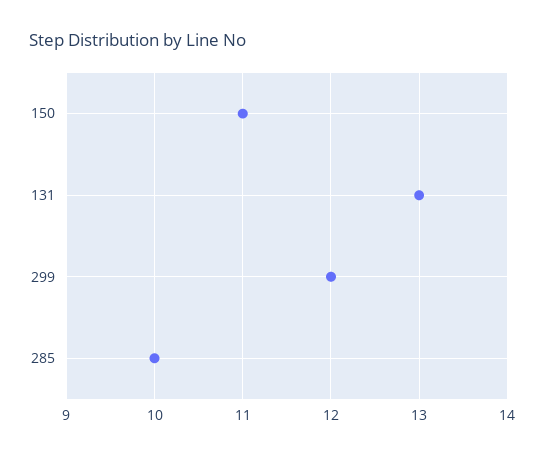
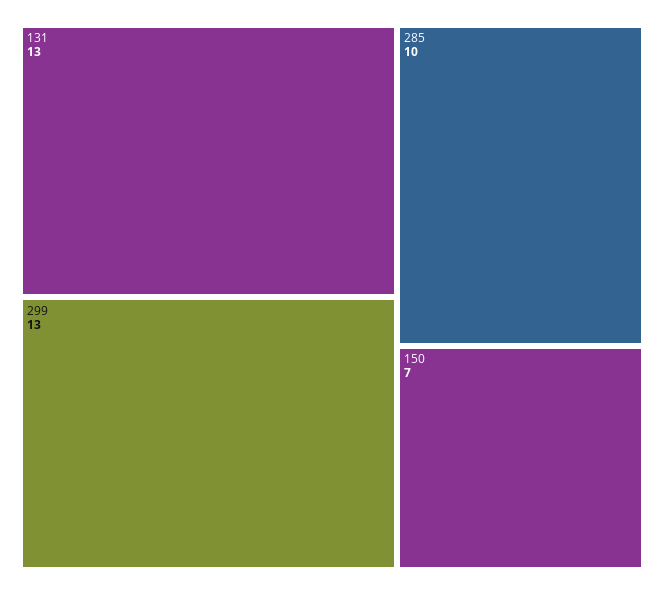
  {
-   "150": 11,
+   "150": 7,
    "131": 13,
-   "299": 12,
+   "299": 13,
    "285": 10
  }

